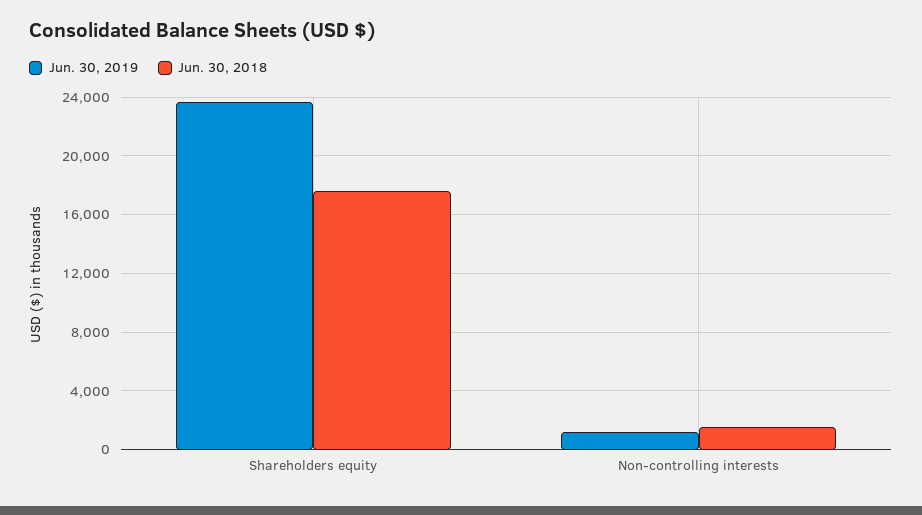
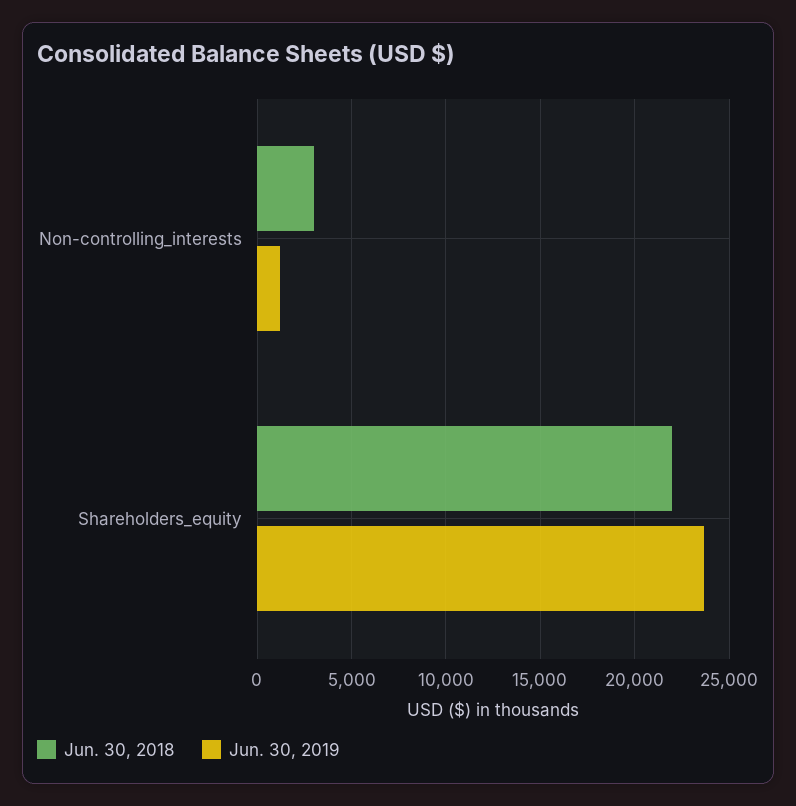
  {
    "Jun. 30, 2019": {
      "Shareholders equity": 23500,
      "Non-controlling interests": 1000
    },
    "Jun. 30, 2018": {
-     "Shareholders equity": 17500,
+     "Shareholders equity": 22000,
-     "Non-controlling interests": 1500
+     "Non-controlling interests": 3000
    }
  }

